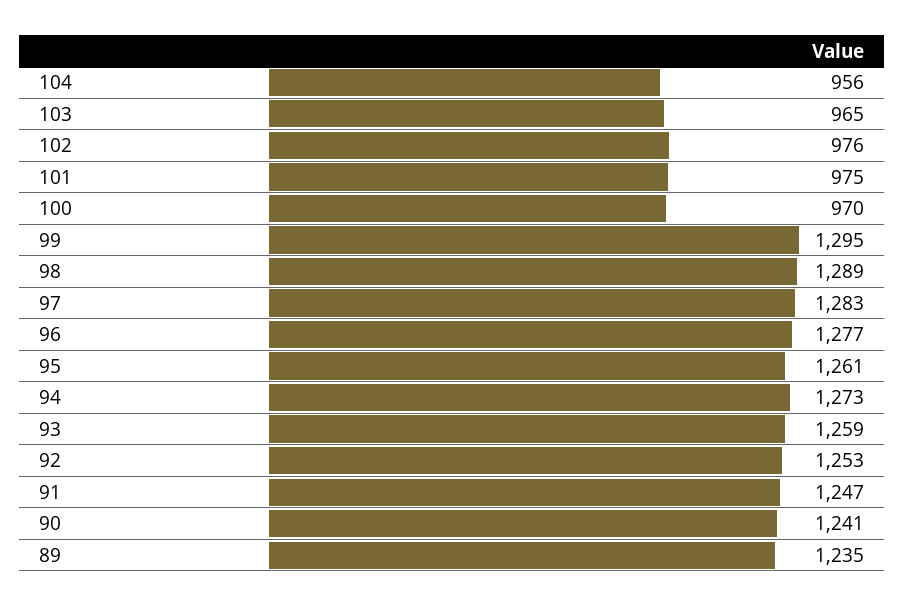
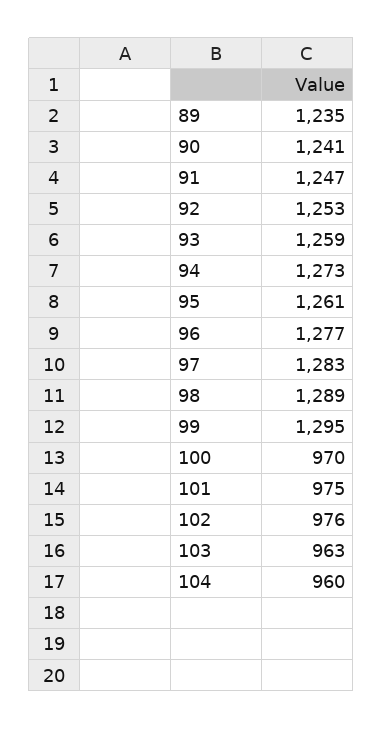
  {
-   "104": 956,
+   "104": 960,
-   "103": 965,
+   "103": 963,
    "102": 976,
    "101": 975,
    "100": 970,
    "99": 1295,
    "98": 1289,
    "97": 1283,
    "96": 1277,
    "95": 1261,
    "94": 1273,
    "93": 1259,
    "92": 1253,
    "91": 1247,
    "90": 1241,
    "89": 1235
  }

